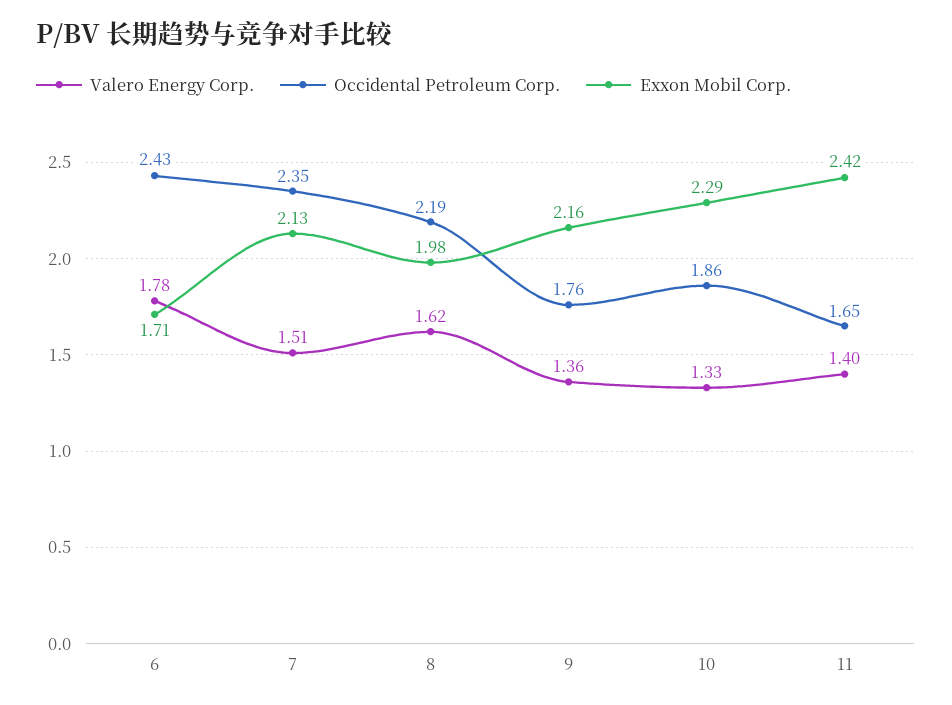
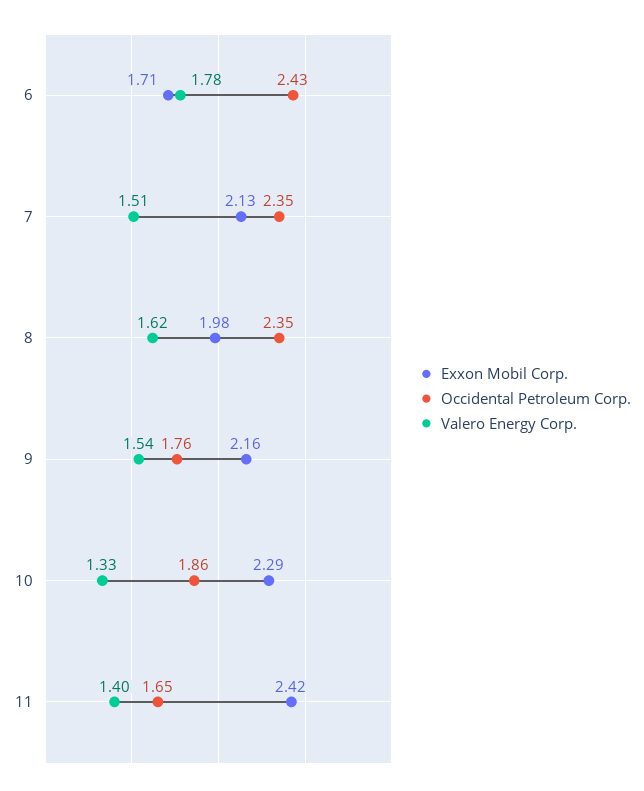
  {
    "Valero Energy Corp.": {
      "6": 1.78,
      "7": 1.51,
      "8": 1.62,
-     "9": 1.36,
+     "9": 1.54,
      "10": 1.33,
      "11": 1.4
    },
    "Occidental Petroleum Corp.": {
      "6": 2.43,
      "7": 2.35,
-     "8": 2.19,
+     "8": 2.35,
      "9": 1.76,
      "10": 1.86,
      "11": 1.65
    },
    "Exxon Mobil Corp.": {
      "6": 1.71,
      "7": 2.13,
      "8": 1.98,
      "9": 2.16,
      "10": 2.29,
      "11": 2.42
    }
  }

